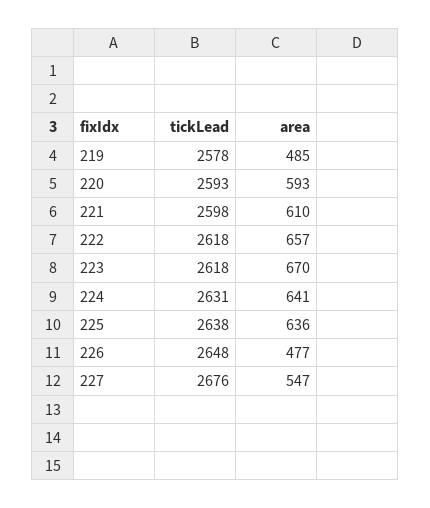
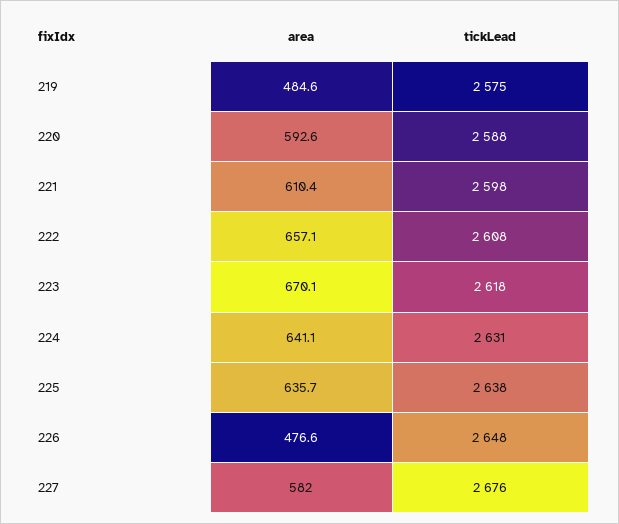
  {
    "tickLead": {
-     "219": 2578,
+     "219": 2575,
-     "220": 2593,
+     "220": 2588,
      "221": 2598,
-     "222": 2618,
+     "222": 2608,
      "223": 2618,
      "224": 2631,
      "225": 2638,
      "226": 2648,
      "227": 2676
    },
    "area": {
      "219": 484.6,
      "220": 592.6,
      "221": 610.4,
      "222": 657.1,
      "223": 670.1,
      "224": 641.1,
      "225": 635.7,
      "226": 476.6,
-     "227": 547
+     "227": 582
    }
  }

